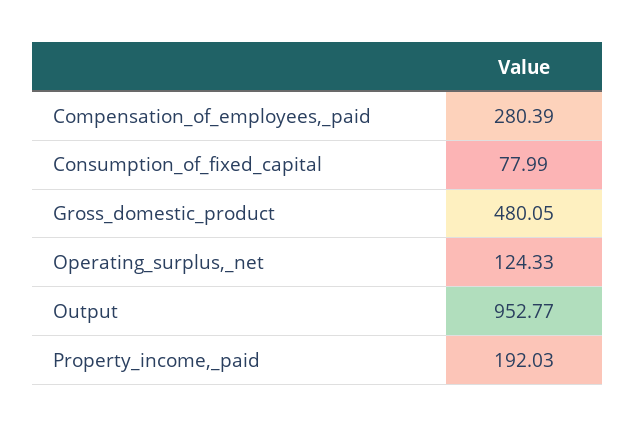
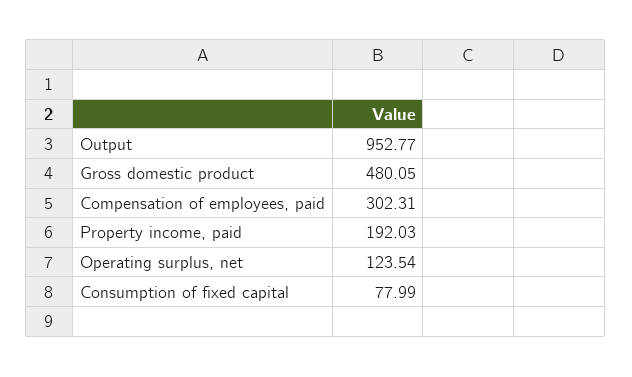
  {
-   "Compensation_of_employees,_paid": 280.39,
+   "Compensation_of_employees,_paid": 302.31,
    "Consumption_of_fixed_capital": 77.99,
    "Gross_domestic_product": 480.05,
-   "Operating_surplus,_net": 124.33,
+   "Operating_surplus,_net": 123.54,
    "Output": 952.77,
    "Property_income,_paid": 192.03
  }

